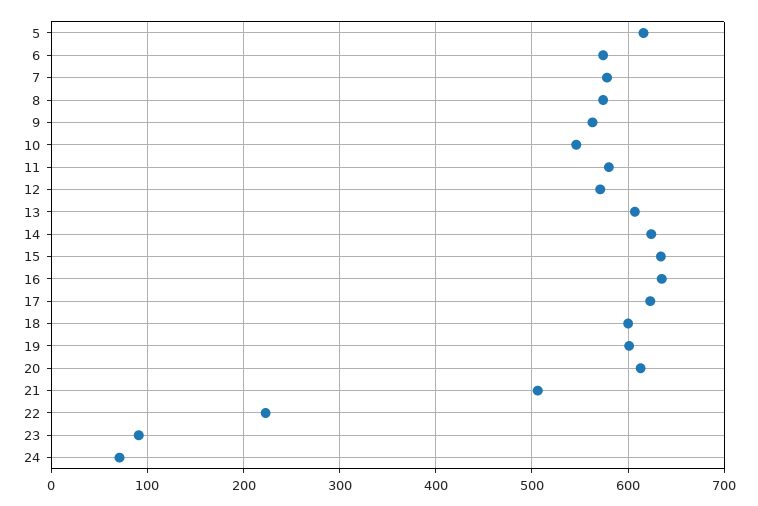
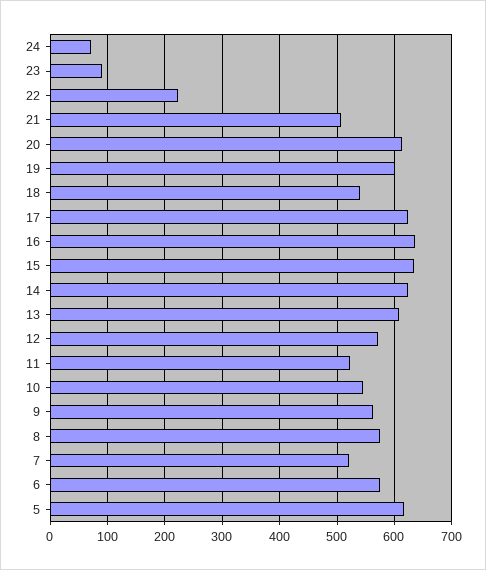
  {
    "5": 620,
    "6": 570,
-   "7": 580,
+   "7": 520,
    "8": 570,
    "9": 560,
    "10": 550,
-   "11": 580,
+   "11": 520,
    "12": 570,
    "13": 610,
    "14": 620,
    "15": 630,
    "16": 640,
    "17": 620,
-   "18": 600,
+   "18": 540,
    "19": 600,
    "20": 610,
    "21": 510,
    "22": 220,
    "23": 90,
    "24": 70
  }

